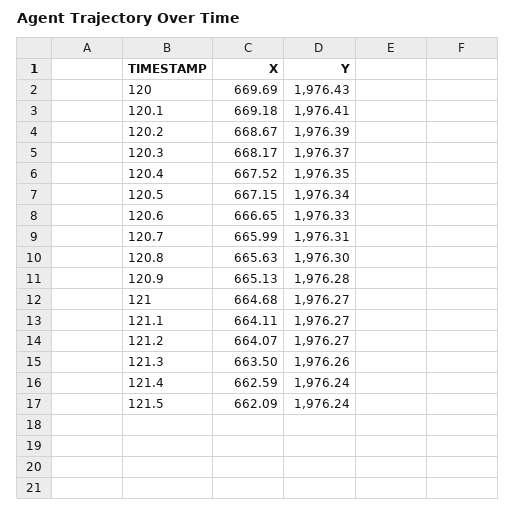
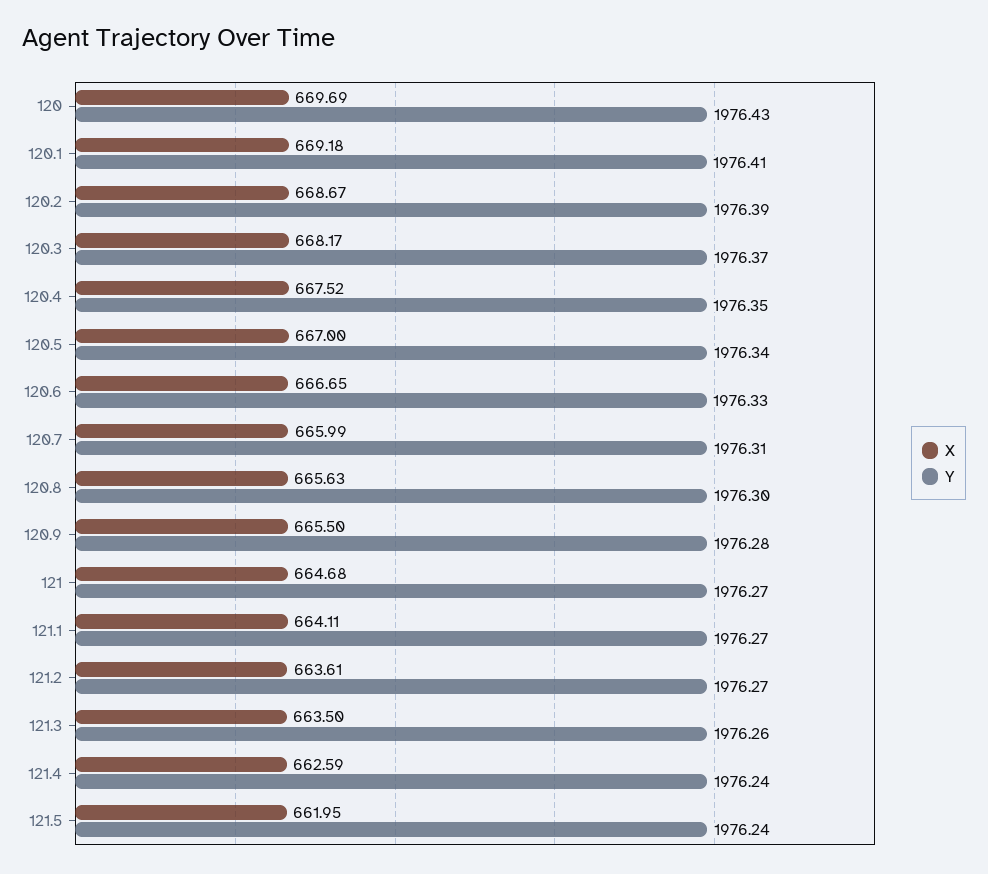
  {
    "X": {
      "120": 669.69,
      "120.1": 669.18,
      "120.2": 668.67,
      "120.3": 668.17,
      "120.4": 667.52,
-     "120.5": 667.15,
+     "120.5": 667,
      "120.6": 666.65,
      "120.7": 665.99,
      "120.8": 665.63,
-     "120.9": 665.13,
+     "120.9": 665.5,
      "121": 664.68,
      "121.1": 664.11,
-     "121.2": 664.07,
+     "121.2": 663.61,
      "121.3": 663.5,
      "121.4": 662.59,
-     "121.5": 662.09
+     "121.5": 661.95
    },
    "Y": {
      "120": 1976.43,
      "120.1": 1976.41,
      "120.2": 1976.39,
      "120.3": 1976.37,
      "120.4": 1976.35,
      "120.5": 1976.34,
      "120.6": 1976.33,
      "120.7": 1976.31,
      "120.8": 1976.3,
      "120.9": 1976.28,
      "121": 1976.27,
      "121.1": 1976.27,
      "121.2": 1976.27,
      "121.3": 1976.26,
      "121.4": 1976.24,
      "121.5": 1976.24
    }
  }

